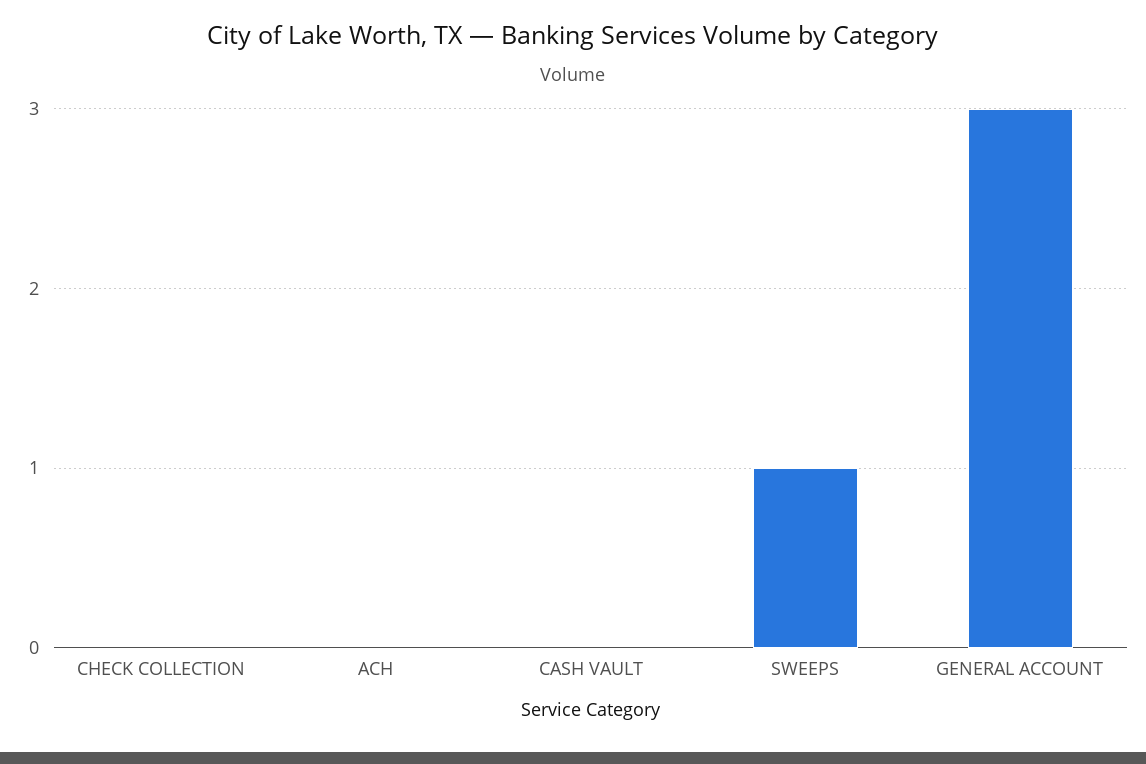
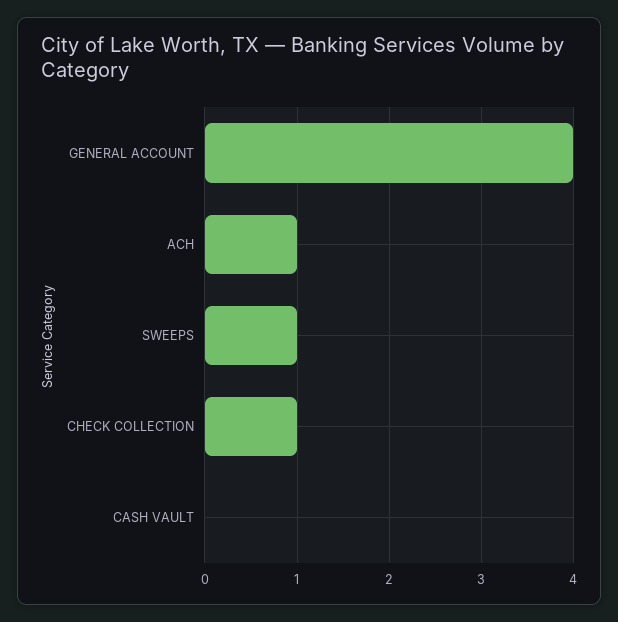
  {
-   "CHECK COLLECTION": 0,
+   "CHECK COLLECTION": 1,
-   "ACH": 0,
+   "ACH": 1,
    "CASH VAULT": 0,
    "SWEEPS": 1,
-   "GENERAL ACCOUNT": 3
+   "GENERAL ACCOUNT": 4
  }

